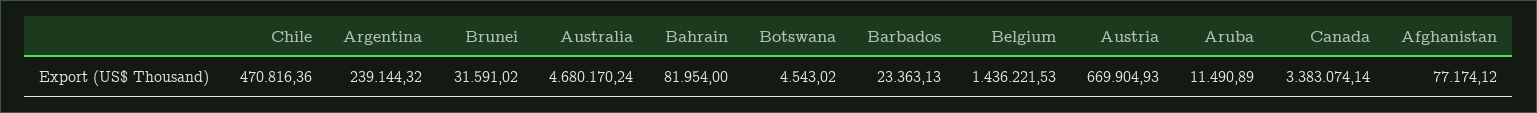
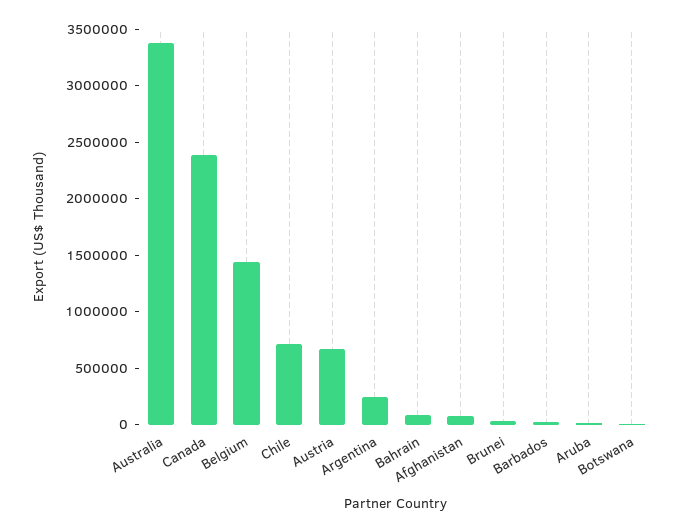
  {
-   "Chile": 470816.36,
+   "Chile": 700000,
    "Argentina": 239144.32,
    "Brunei": 31591.02,
-   "Australia": 4680170.24,
+   "Australia": 3400000,
    "Bahrain": 81954,
    "Botswana": 4543.02,
    "Barbados": 23363.13,
    "Belgium": 1436221.53,
    "Austria": 669904.93,
    "Aruba": 11490.89,
-   "Canada": 3383074.14,
+   "Canada": 2400000,
    "Afghanistan": 77174.12
  }

